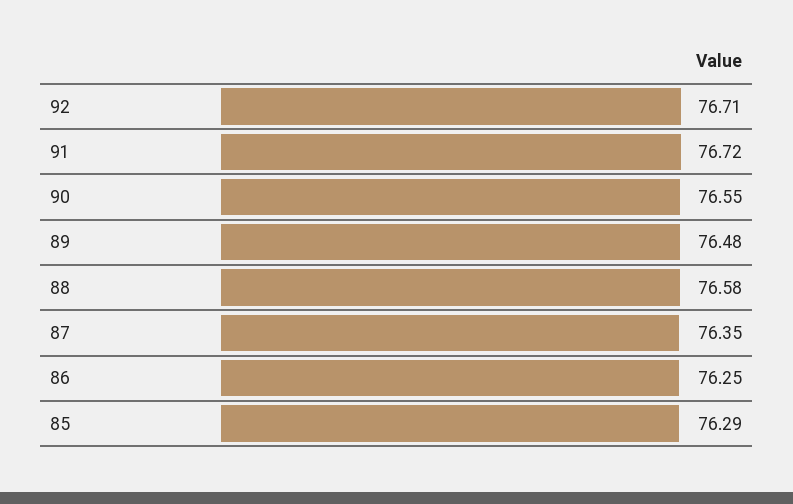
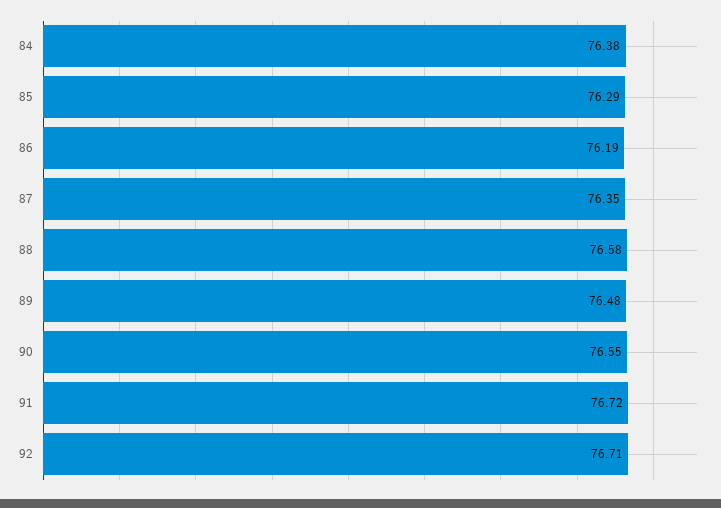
  {
    "92": 76.71,
    "91": 76.72,
    "90": 76.55,
    "89": 76.48,
    "88": 76.58,
    "87": 76.35,
-   "86": 76.25,
+   "86": 76.19,
-   "85": 76.29
+   "85": 76.29,
+   "84": 76.38
  }

